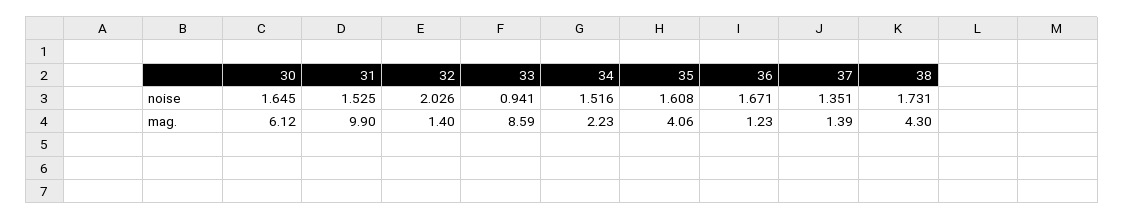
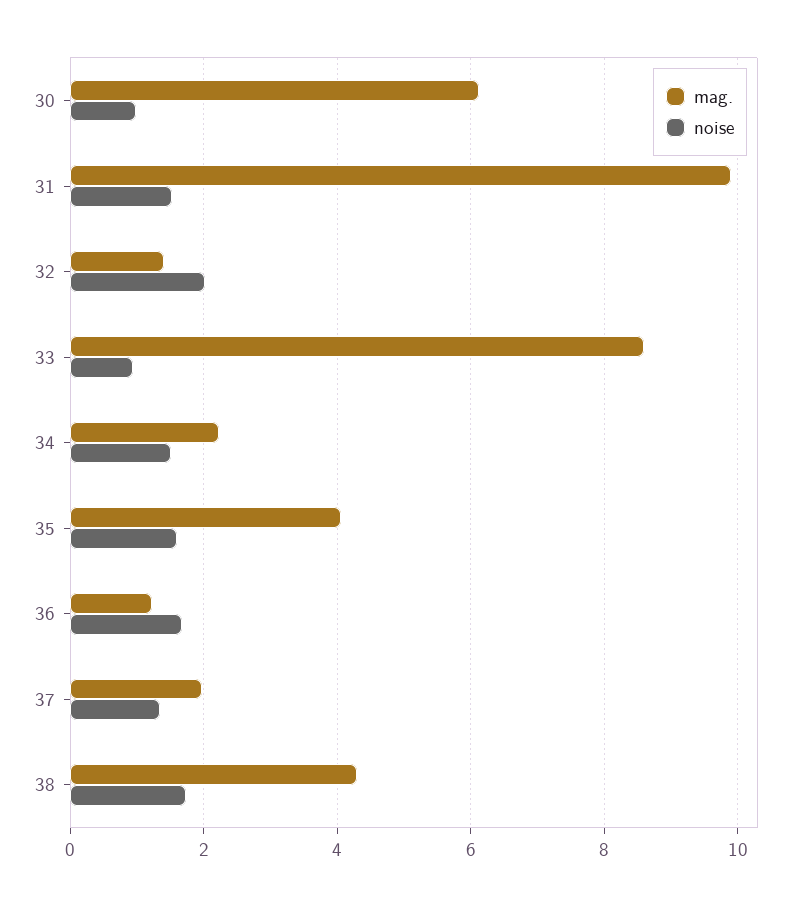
  {
    "noise": {
-     "30": 1.645,
+     "30": 1,
      "31": 1.525,
      "32": 2.026,
      "33": 0.941,
      "34": 1.516,
      "35": 1.608,
      "36": 1.671,
      "37": 1.351,
      "38": 1.731
    },
    "mag.": {
      "30": 6.12,
      "31": 9.9,
      "32": 1.4,
      "33": 8.59,
      "34": 2.23,
      "35": 4.06,
      "36": 1.23,
-     "37": 1.39,
+     "37": 2,
      "38": 4.3
    }
  }

